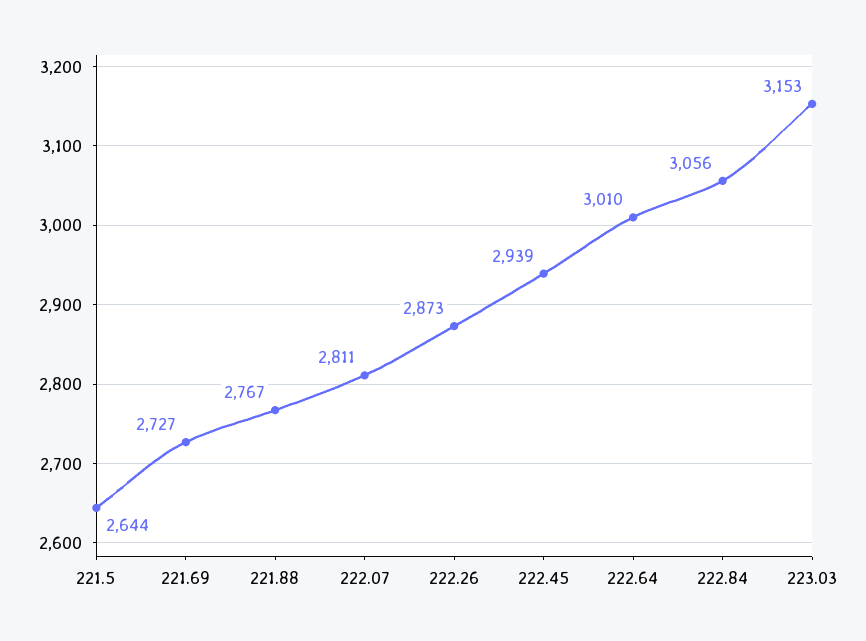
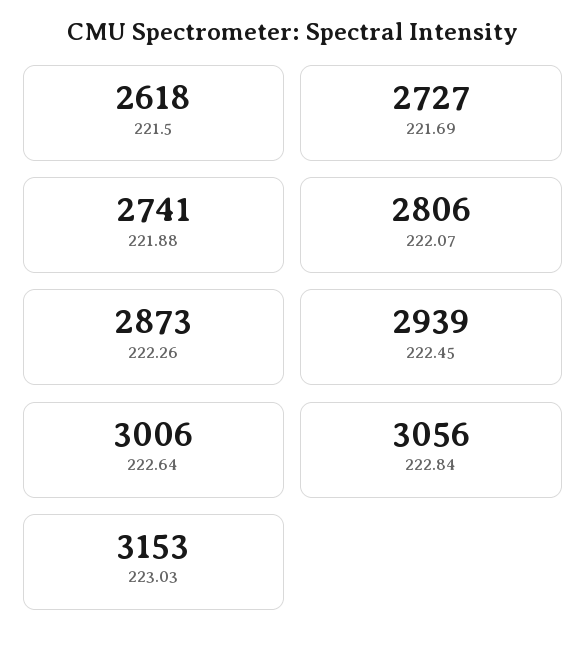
  {
-   "221.5": 2644,
+   "221.5": 2618,
    "221.69": 2727,
-   "221.88": 2767,
+   "221.88": 2741,
-   "222.07": 2811,
+   "222.07": 2806,
    "222.26": 2873,
    "222.45": 2939,
-   "222.64": 3010,
+   "222.64": 3006,
    "222.84": 3056,
    "223.03": 3153
  }

